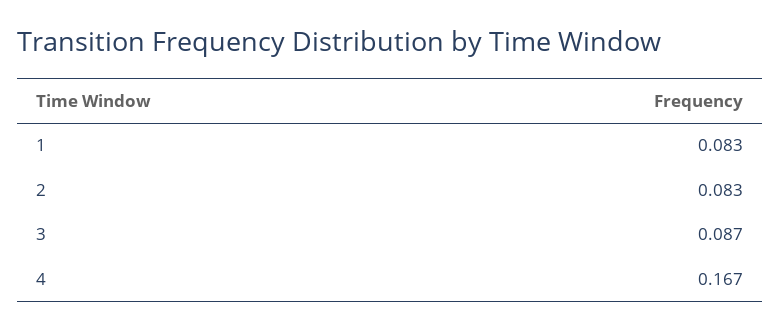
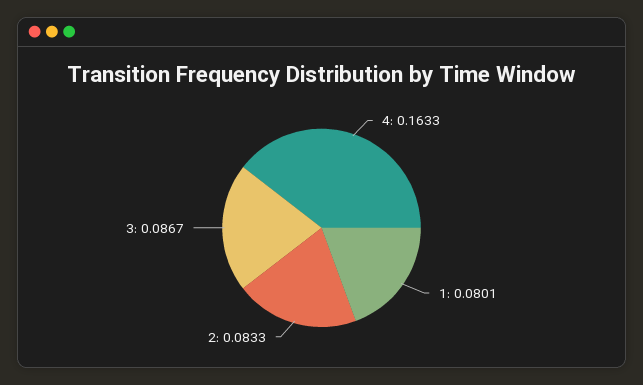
  {
-   "1": 0.083,
+   "1": 0.0801,
    "2": 0.0833,
    "3": 0.0867,
-   "4": 0.167
+   "4": 0.1633
  }

